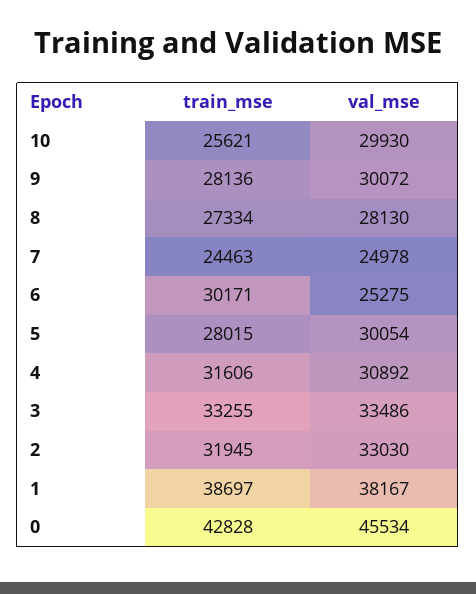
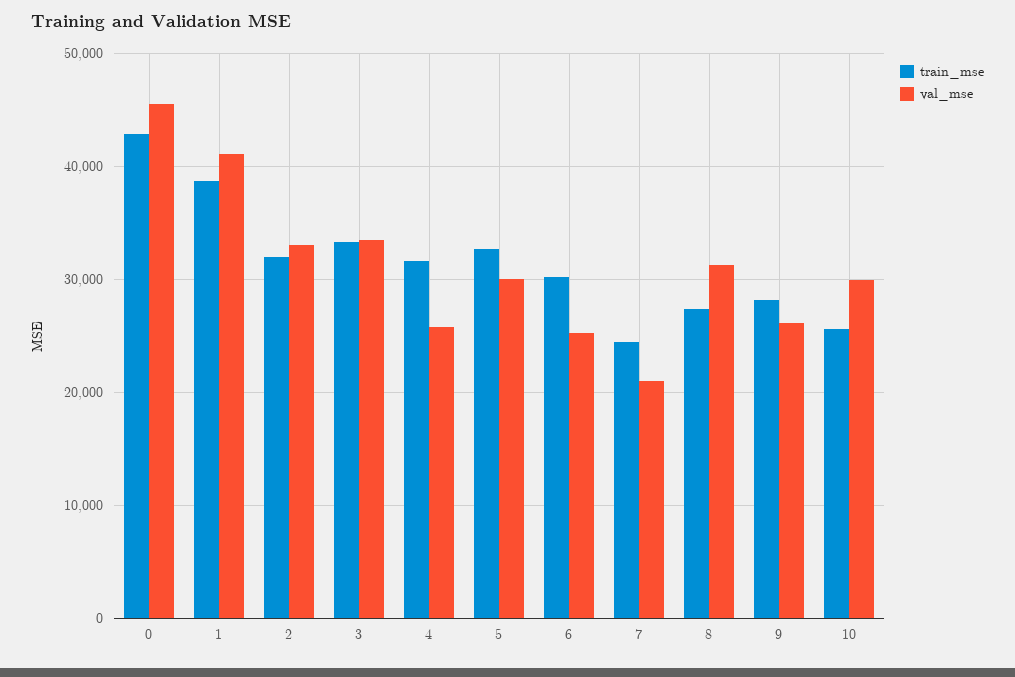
  {
    "train_mse": {
      "10": 25621,
      "9": 28136,
      "8": 27334,
      "7": 24463,
      "6": 30171,
-     "5": 28015,
+     "5": 33000,
      "4": 31606,
      "3": 33255,
      "2": 31945,
      "1": 38697,
      "0": 42828
    },
    "val_mse": {
      "10": 29930,
-     "9": 30072,
+     "9": 26000,
-     "8": 28130,
+     "8": 31000,
-     "7": 24978,
+     "7": 21000,
      "6": 25275,
      "5": 30054,
-     "4": 30892,
+     "4": 26000,
      "3": 33486,
      "2": 33030,
-     "1": 38167,
+     "1": 41000,
      "0": 45534
    }
  }

